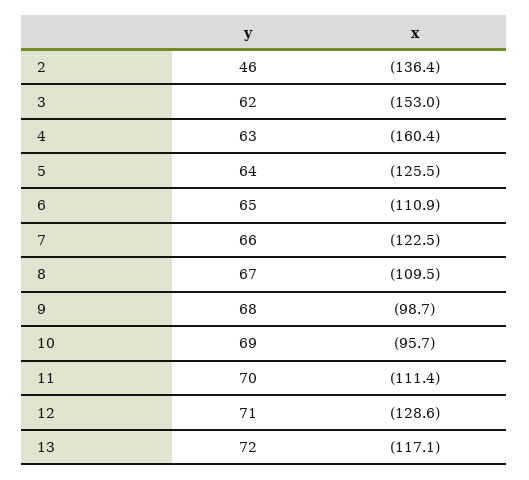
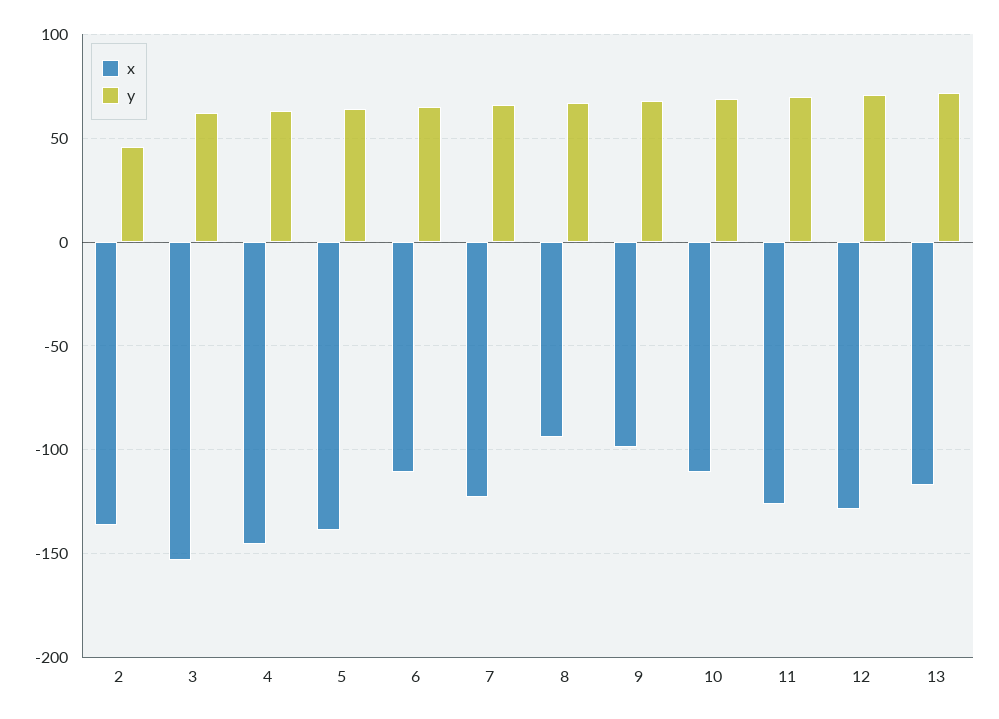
  {
    "y": {
      "2": 46,
      "3": 62,
      "4": 63,
      "5": 64,
      "6": 65,
      "7": 66,
      "8": 67,
      "9": 68,
      "10": 69,
      "11": 70,
      "12": 71,
      "13": 72
    },
    "x": {
      "2": -136.4,
      "3": -153,
-     "4": -160.4,
+     "4": -145,
-     "5": -125.5,
+     "5": -140,
      "6": -110.9,
      "7": -122.5,
-     "8": -109.5,
+     "8": -95,
      "9": -98.7,
-     "10": -95.7,
+     "10": -110,
-     "11": -111.4,
+     "11": -125,
      "12": -128.6,
      "13": -117.1
    }
  }

